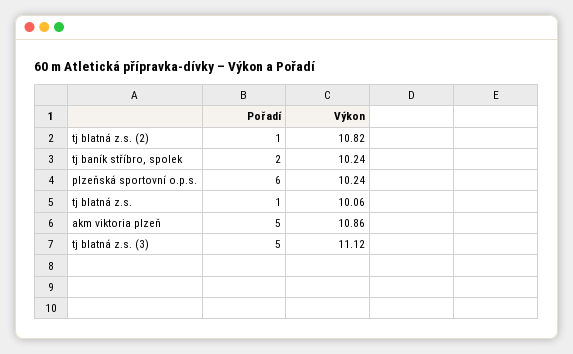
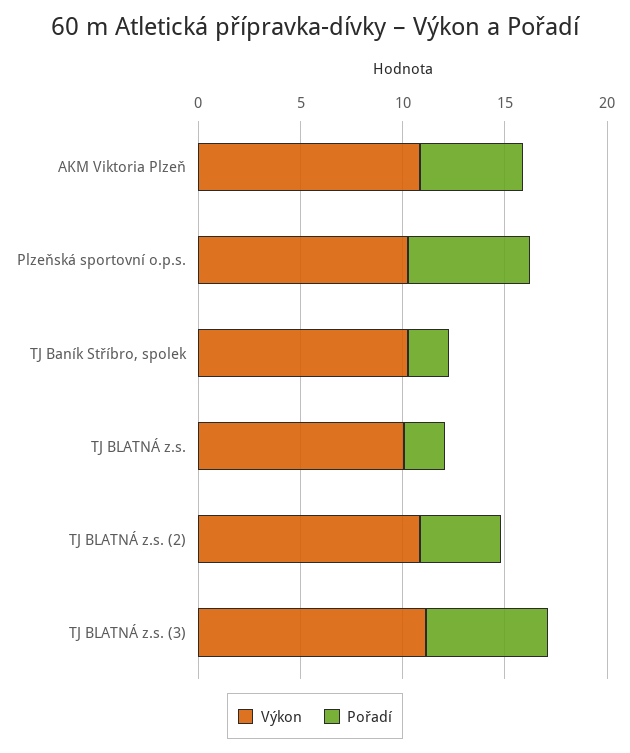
  {
    "Pořadí": {
-     "tj blatná z.s. (2)": 1,
+     "tj blatná z.s. (2)": 4,
      "tj baník stříbro, spolek": 2,
      "plzeňská sportovní o.p.s.": 6,
-     "tj blatná z.s.": 1,
+     "tj blatná z.s.": 2,
      "akm viktoria plzeň": 5,
-     "tj blatná z.s. (3)": 5
+     "tj blatná z.s. (3)": 6
    },
    "Výkon": {
      "tj blatná z.s. (2)": 10.82,
      "tj baník stříbro, spolek": 10.24,
      "plzeňská sportovní o.p.s.": 10.24,
      "tj blatná z.s.": 10.06,
      "akm viktoria plzeň": 10.86,
      "tj blatná z.s. (3)": 11.12
    }
  }

